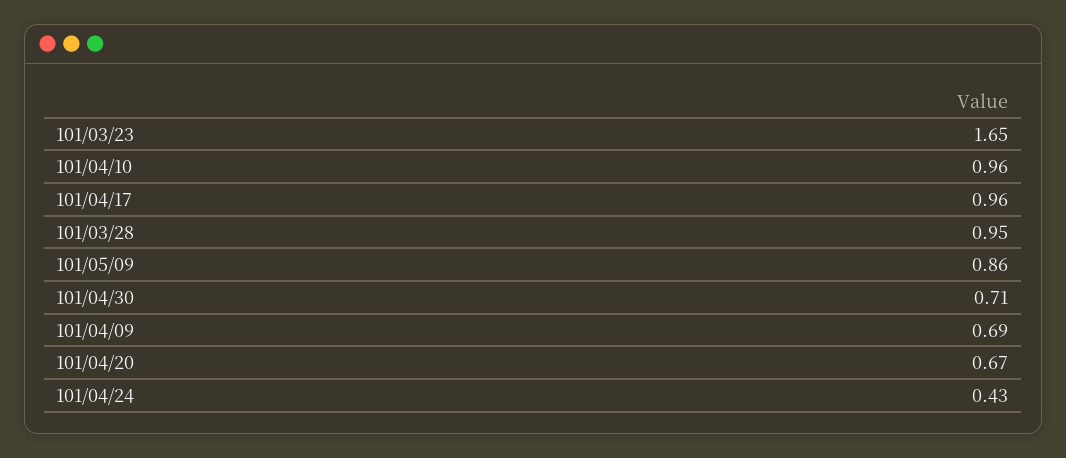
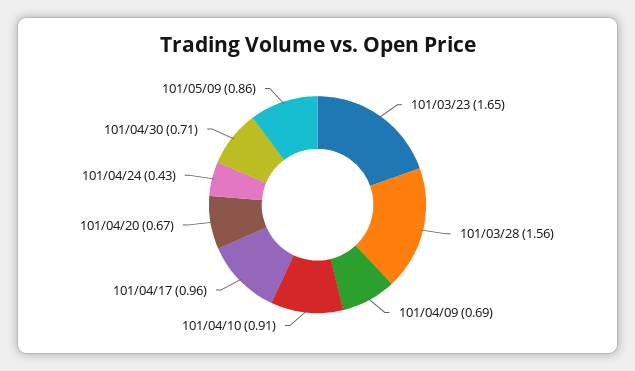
  {
    "101/03/23": 1.65,
-   "101/04/10": 0.96,
+   "101/04/10": 0.91,
    "101/04/17": 0.96,
-   "101/03/28": 0.95,
+   "101/03/28": 1.56,
    "101/05/09": 0.86,
    "101/04/30": 0.71,
    "101/04/09": 0.69,
    "101/04/20": 0.67,
    "101/04/24": 0.43
  }

